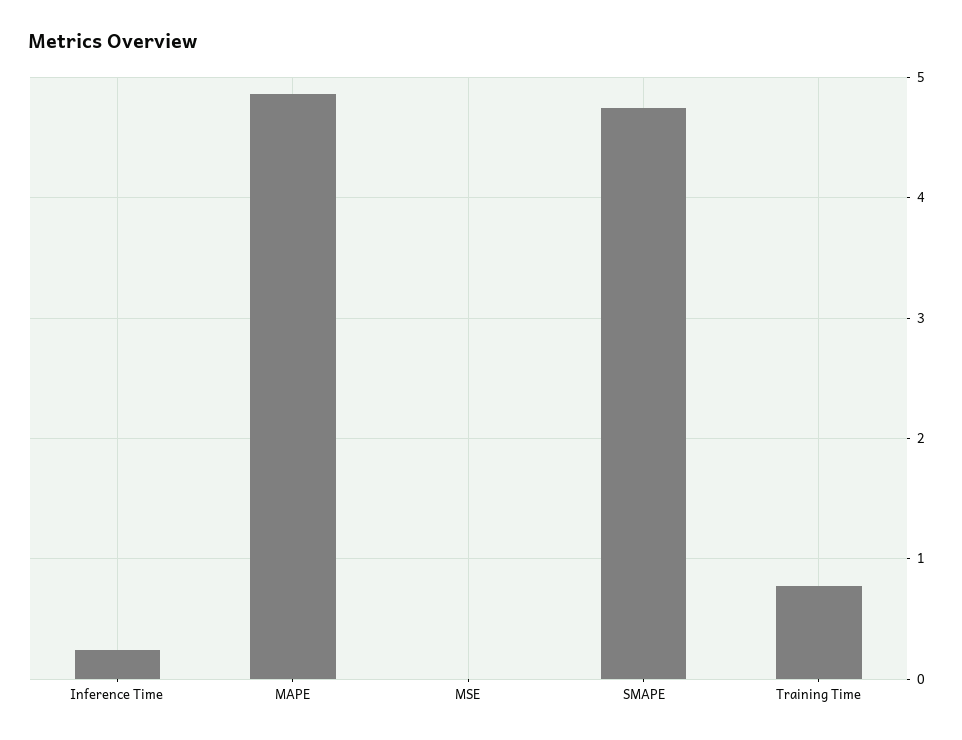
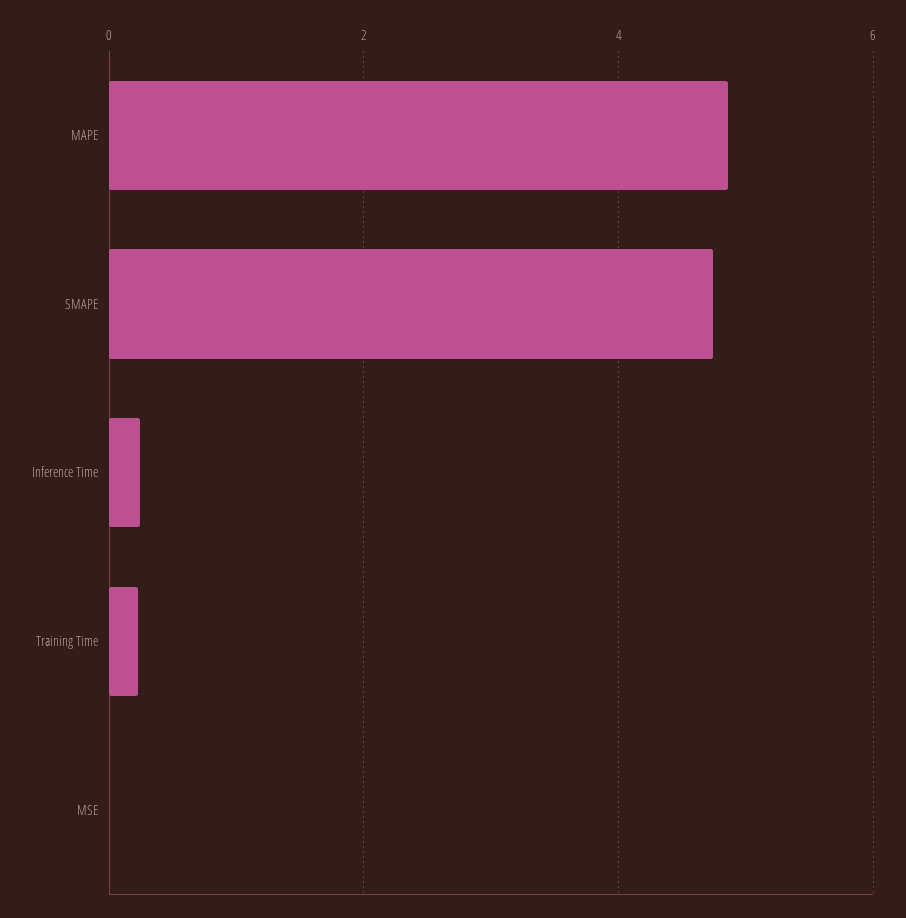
  {
    "Inference Time": 0.2,
    "MAPE": 4.9,
    "MSE": 0,
    "SMAPE": 4.7,
-   "Training Time": 0.8
+   "Training Time": 0.2
  }

